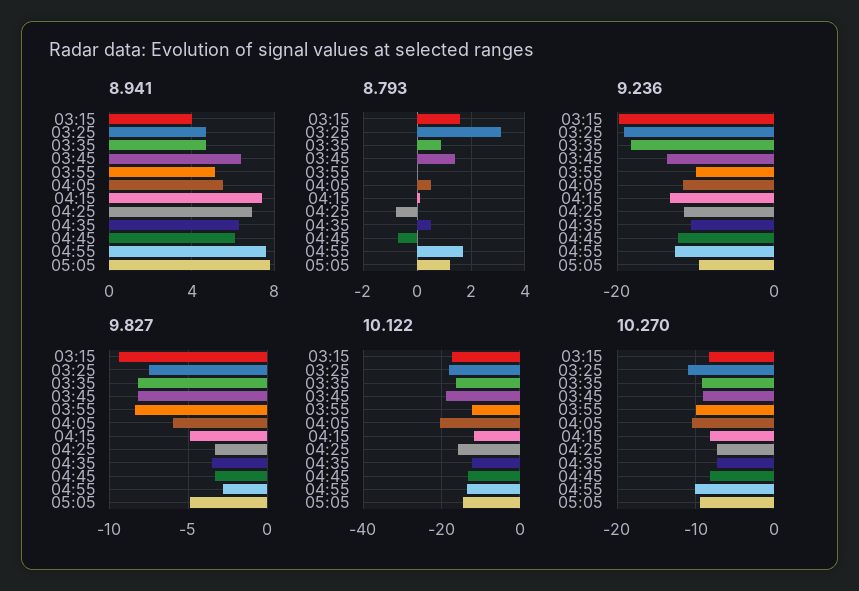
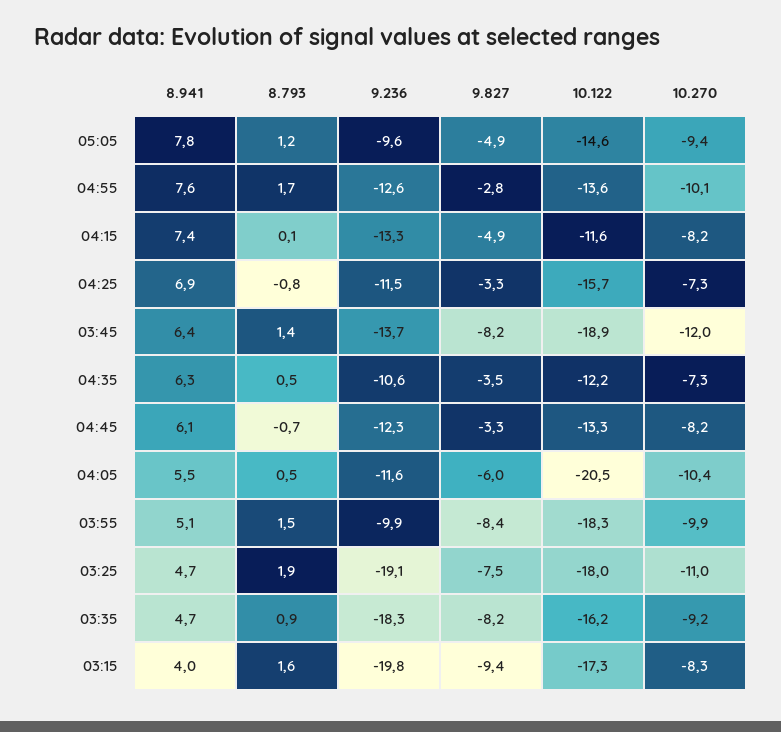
  {
    "8.941": {
      "03:15": 4,
      "03:25": 4.7,
      "03:35": 4.7,
      "03:45": 6.4,
      "03:55": 5.1,
      "04:05": 5.5,
      "04:15": 7.4,
      "04:25": 6.9,
      "04:35": 6.3,
      "04:45": 6.1,
      "04:55": 7.6,
      "05:05": 7.8
    },
    "8.793": {
      "03:15": 1.6,
-     "03:25": 3,
+     "03:25": 1.9,
      "03:35": 0.9,
      "03:45": 1.4,
-     "03:55": 0,
+     "03:55": 1.5,
      "04:05": 0.5,
      "04:15": 0.1,
      "04:25": -0.8,
      "04:35": 0.5,
      "04:45": -0.7,
      "04:55": 1.7,
      "05:05": 1.2
    },
    "9.236": {
      "03:15": -19.8,
      "03:25": -19.1,
      "03:35": -18.3,
      "03:45": -13.7,
      "03:55": -9.9,
      "04:05": -11.6,
      "04:15": -13.3,
      "04:25": -11.5,
      "04:35": -10.6,
      "04:45": -12.3,
      "04:55": -12.6,
      "05:05": -9.6
    },
    "9.827": {
      "03:15": -9.4,
      "03:25": -7.5,
      "03:35": -8.2,
      "03:45": -8.2,
      "03:55": -8.4,
      "04:05": -6,
      "04:15": -4.9,
      "04:25": -3.3,
      "04:35": -3.5,
      "04:45": -3.3,
      "04:55": -2.8,
      "05:05": -4.9
    },
    "10.122": {
      "03:15": -17.3,
      "03:25": -18,
      "03:35": -16.2,
      "03:45": -18.9,
-     "03:55": -12,
+     "03:55": -18.3,
      "04:05": -20.5,
      "04:15": -11.6,
      "04:25": -15.7,
      "04:35": -12.2,
      "04:45": -13.3,
      "04:55": -13.6,
      "05:05": -14.6
    },
    "10.270": {
      "03:15": -8.3,
      "03:25": -11,
      "03:35": -9.2,
-     "03:45": -9,
+     "03:45": -12,
      "03:55": -9.9,
      "04:05": -10.4,
      "04:15": -8.2,
      "04:25": -7.3,
      "04:35": -7.3,
      "04:45": -8.2,
      "04:55": -10.1,
      "05:05": -9.4
    }
  }

